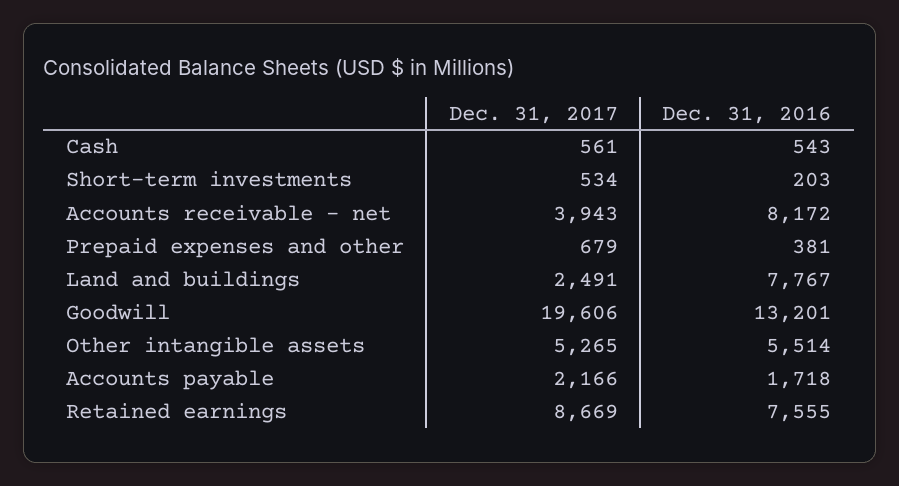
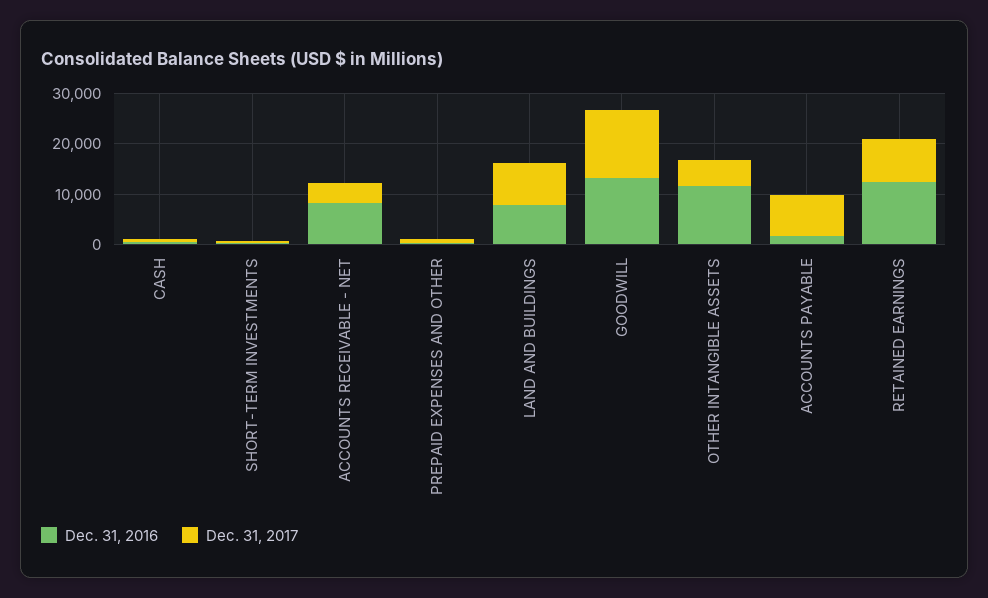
  {
    "Dec. 31, 2017": {
      "Cash": 561,
      "Short-term investments": 534,
      "Accounts receivable - net": 3943,
      "Prepaid expenses and other": 679,
-     "Land and buildings": 2491,
+     "Land and buildings": 8000,
-     "Goodwill": 19606,
+     "Goodwill": 14000,
      "Other intangible assets": 5265,
-     "Accounts payable": 2166,
+     "Accounts payable": 8000,
      "Retained earnings": 8669
    },
    "Dec. 31, 2016": {
      "Cash": 543,
      "Short-term investments": 203,
      "Accounts receivable - net": 8172,
      "Prepaid expenses and other": 381,
      "Land and buildings": 7767,
      "Goodwill": 13201,
-     "Other intangible assets": 5514,
+     "Other intangible assets": 12000,
      "Accounts payable": 1718,
-     "Retained earnings": 7555
+     "Retained earnings": 12000
    }
  }

